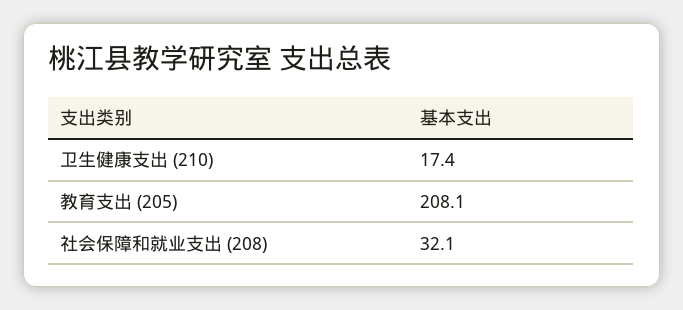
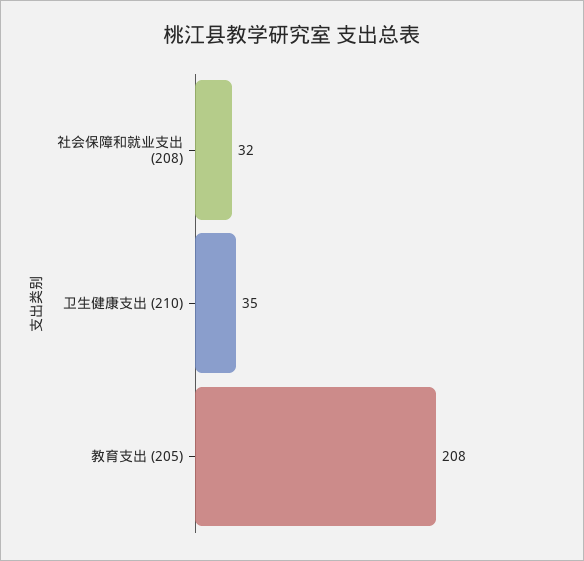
  {
-   "卫生健康支出 (210)": 17.4,
+   "卫生健康支出 (210)": 35,
    "教育支出 (205)": 208.1,
    "社会保障和就业支出 (208)": 32.1
  }

